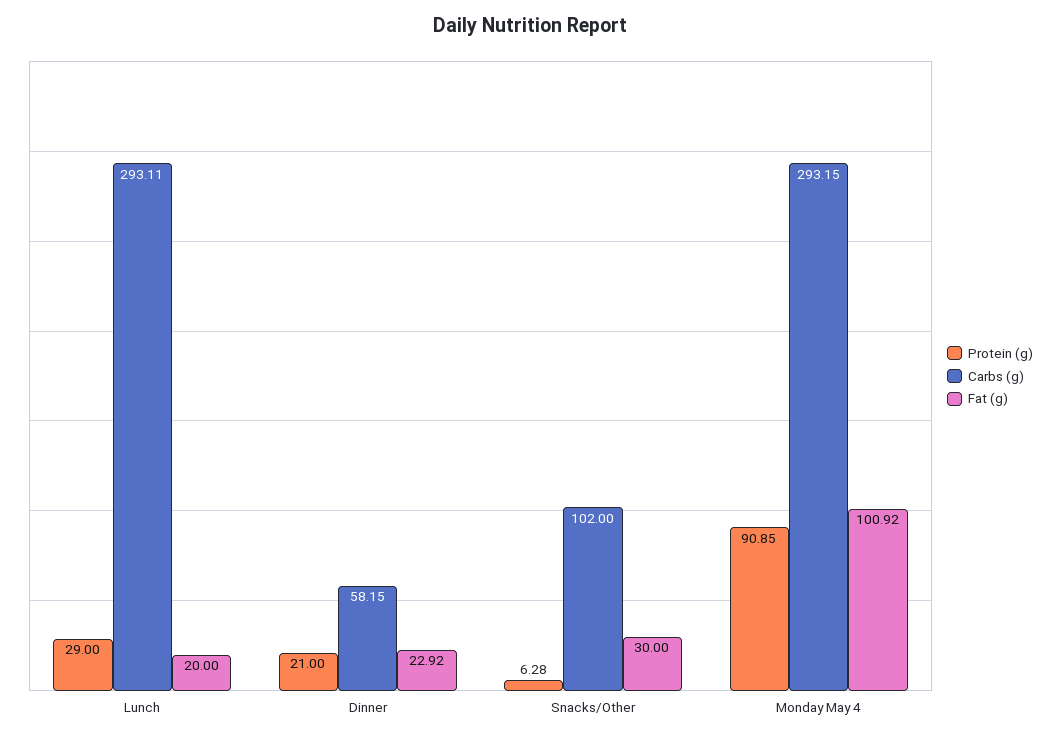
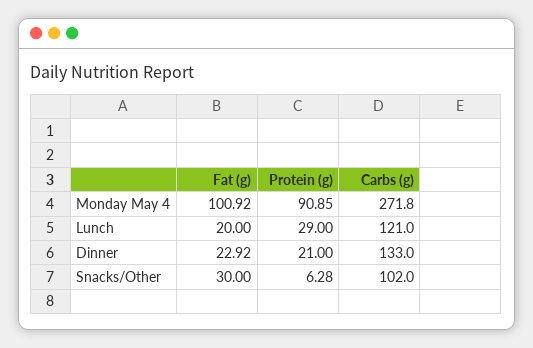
  {
    "Protein (g)": {
      "Lunch": 29,
      "Dinner": 21,
      "Snacks/Other": 6.28,
      "Monday May 4": 90.85
    },
    "Carbs (g)": {
-     "Lunch": 293.11,
+     "Lunch": 121,
-     "Dinner": 58.15,
+     "Dinner": 133,
      "Snacks/Other": 102,
-     "Monday May 4": 293.15
+     "Monday May 4": 271.8
    },
    "Fat (g)": {
      "Lunch": 20,
      "Dinner": 22.92,
      "Snacks/Other": 30,
      "Monday May 4": 100.92
    }
  }

